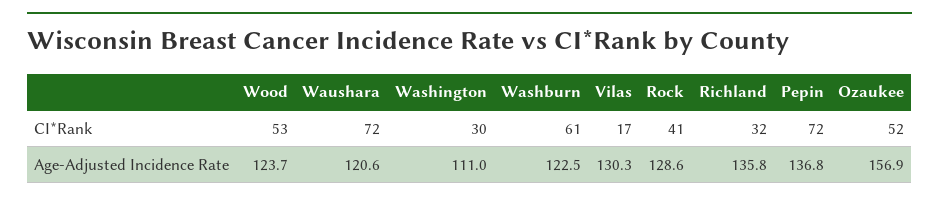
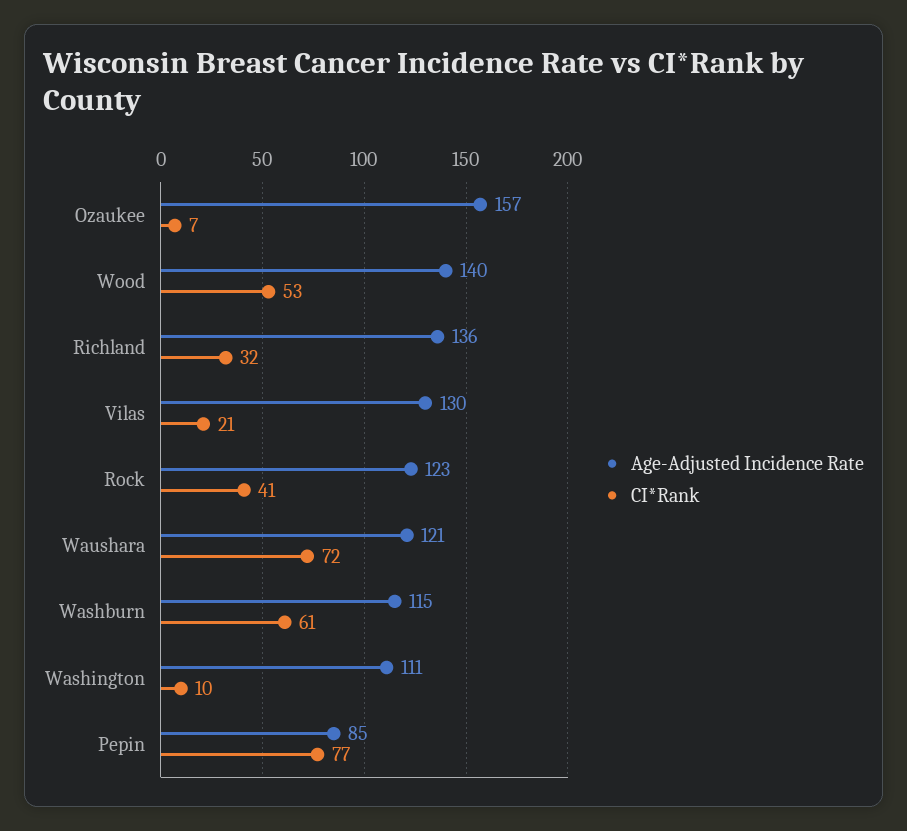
  {
    "CI*Rank": {
      "Wood": 53,
      "Waushara": 72,
-     "Washington": 30,
+     "Washington": 10,
      "Washburn": 61,
-     "Vilas": 17,
+     "Vilas": 21,
      "Rock": 41,
      "Richland": 32,
-     "Pepin": 72,
+     "Pepin": 77,
-     "Ozaukee": 52
+     "Ozaukee": 7
    },
    "Age-Adjusted Incidence Rate": {
-     "Wood": 123.7,
+     "Wood": 140,
      "Waushara": 120.6,
      "Washington": 111,
-     "Washburn": 122.5,
+     "Washburn": 115,
      "Vilas": 130.3,
-     "Rock": 128.6,
+     "Rock": 123,
      "Richland": 135.8,
-     "Pepin": 136.8,
+     "Pepin": 85,
      "Ozaukee": 156.9
    }
  }

